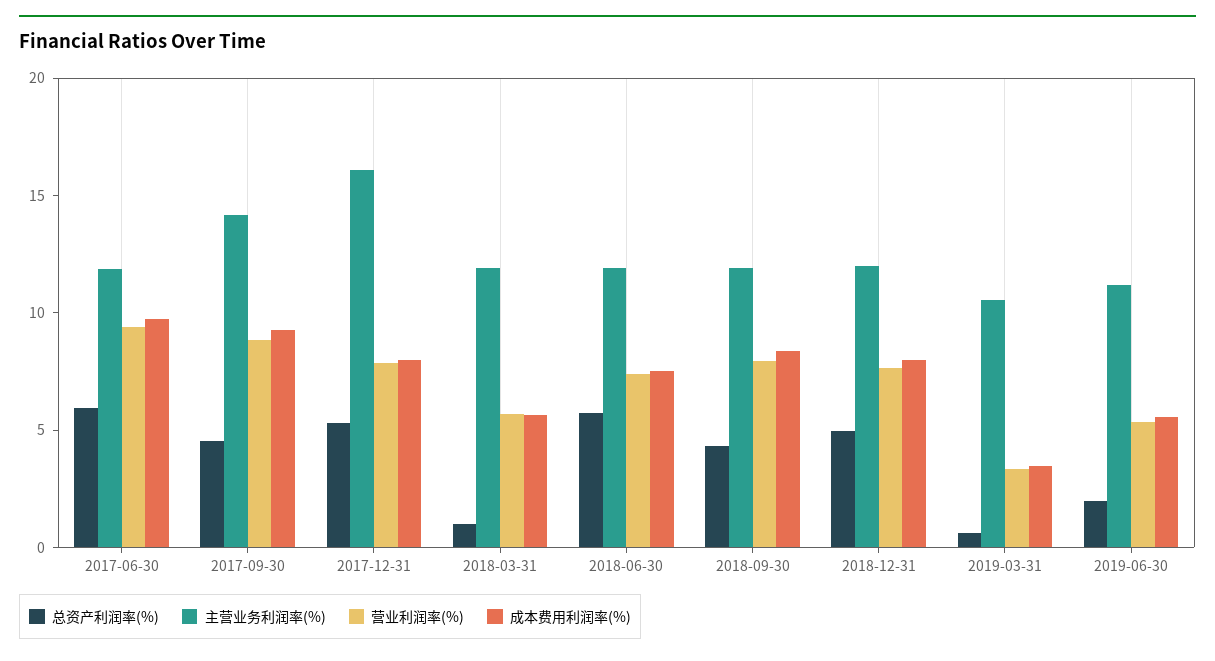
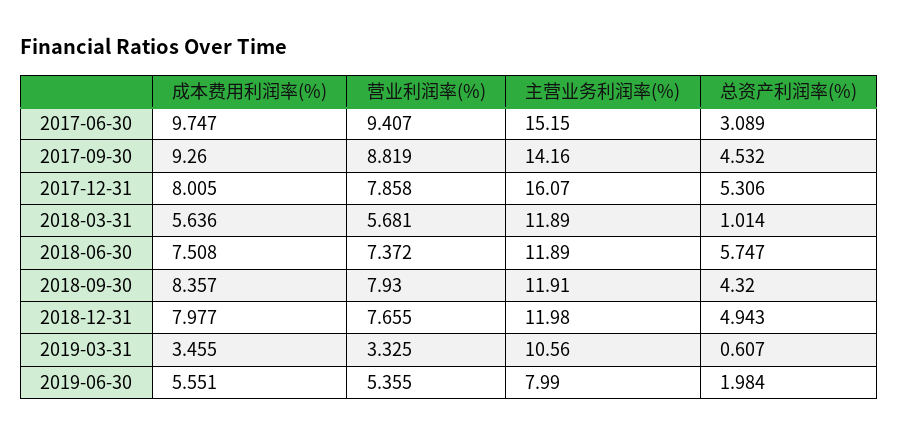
  {
    "总资产利润率(%)": {
-     "2017-06-30": 6,
+     "2017-06-30": 3.089,
      "2017-09-30": 4.532,
      "2017-12-31": 5.306,
      "2018-03-31": 1.014,
      "2018-06-30": 5.747,
      "2018-09-30": 4.32,
      "2018-12-31": 4.943,
      "2019-03-31": 0.607,
      "2019-06-30": 1.984
    },
    "主营业务利润率(%)": {
-     "2017-06-30": 12,
+     "2017-06-30": 15.15,
      "2017-09-30": 14.16,
      "2017-12-31": 16.07,
      "2018-03-31": 11.89,
      "2018-06-30": 11.89,
      "2018-09-30": 11.91,
      "2018-12-31": 11.98,
      "2019-03-31": 10.56,
-     "2019-06-30": 11
+     "2019-06-30": 7.99
    },
    "营业利润率(%)": {
      "2017-06-30": 9.407,
      "2017-09-30": 8.819,
      "2017-12-31": 7.858,
      "2018-03-31": 5.681,
      "2018-06-30": 7.372,
      "2018-09-30": 7.93,
      "2018-12-31": 7.655,
      "2019-03-31": 3.325,
      "2019-06-30": 5.355
    },
    "成本费用利润率(%)": {
      "2017-06-30": 9.747,
      "2017-09-30": 9.26,
      "2017-12-31": 8.005,
      "2018-03-31": 5.636,
      "2018-06-30": 7.508,
      "2018-09-30": 8.357,
      "2018-12-31": 7.977,
      "2019-03-31": 3.455,
      "2019-06-30": 5.551
    }
  }

